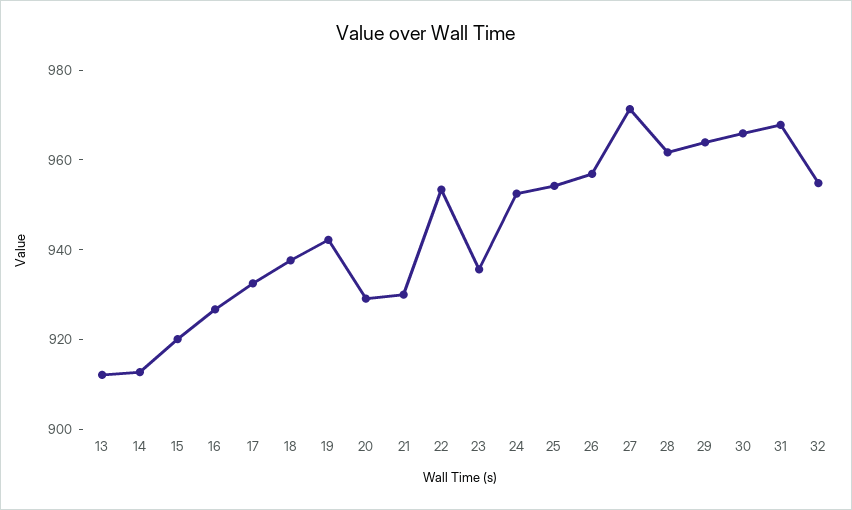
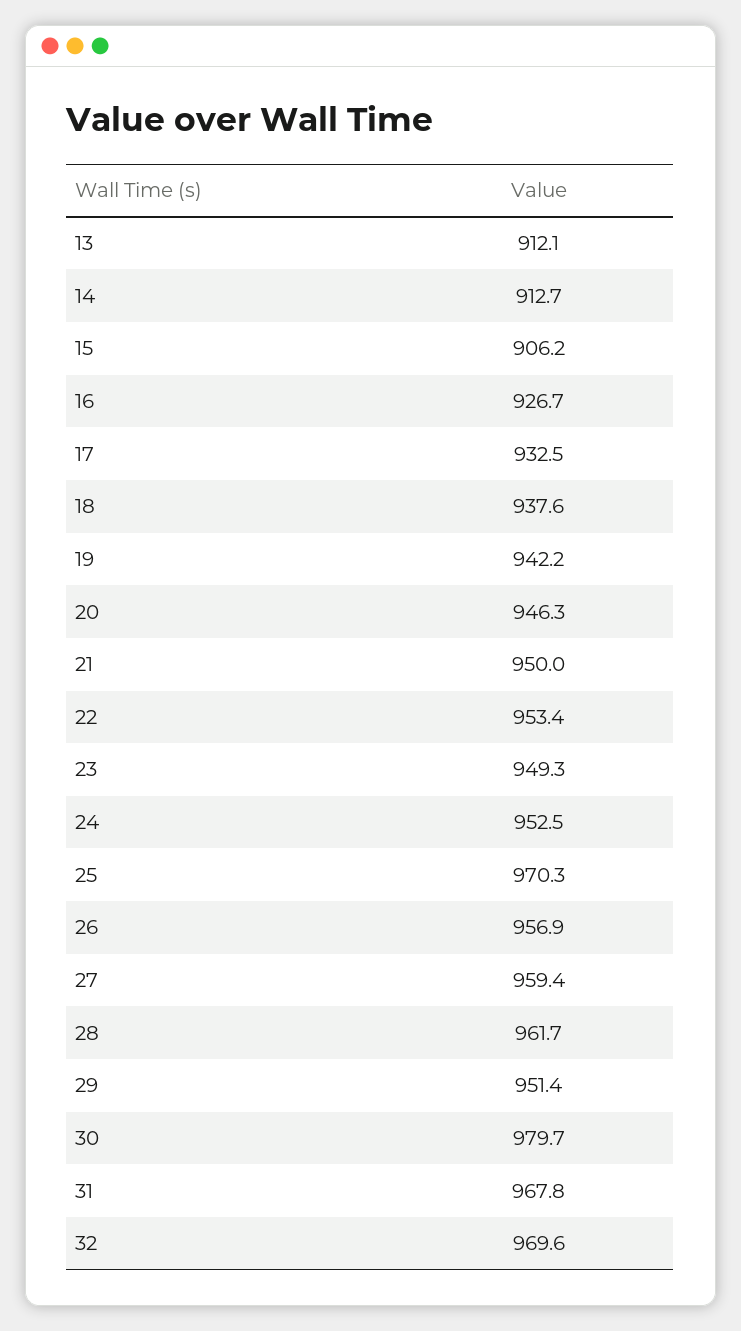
  {
    "13": 912.1,
    "14": 912.7,
-   "15": 920,
+   "15": 906.2,
    "16": 926.7,
    "17": 932.5,
    "18": 937.6,
    "19": 942.2,
-   "20": 930,
+   "20": 946.3,
-   "21": 930,
+   "21": 950,
    "22": 953.4,
-   "23": 935,
+   "23": 949.3,
    "24": 952.5,
-   "25": 955,
+   "25": 970.3,
    "26": 956.9,
-   "27": 970,
+   "27": 959.4,
    "28": 961.7,
-   "29": 965,
+   "29": 951.4,
-   "30": 965,
+   "30": 979.7,
    "31": 967.8,
-   "32": 955
+   "32": 969.6
  }

